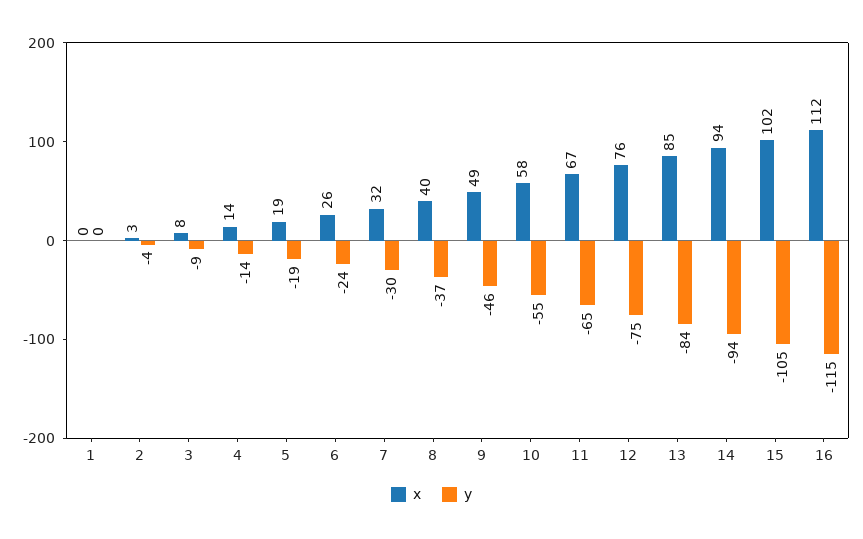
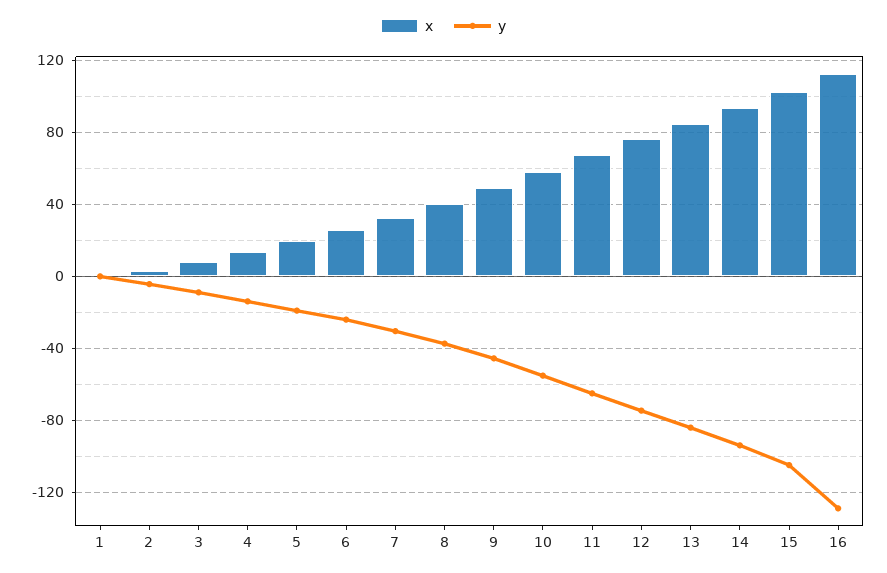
  {
    "x": {
      "1": 0,
      "2": 3,
      "3": 8,
      "4": 14,
      "5": 19,
      "6": 26,
      "7": 32,
      "8": 40,
      "9": 49,
      "10": 58,
      "11": 67,
      "12": 76,
      "13": 85,
      "14": 94,
      "15": 102,
      "16": 112
    },
    "y": {
      "1": 0,
      "2": -4,
      "3": -9,
      "4": -14,
      "5": -19,
      "6": -24,
      "7": -30,
      "8": -37,
      "9": -46,
      "10": -55,
      "11": -65,
      "12": -75,
      "13": -84,
      "14": -94,
      "15": -105,
-     "16": -115
+     "16": -130
    }
  }

